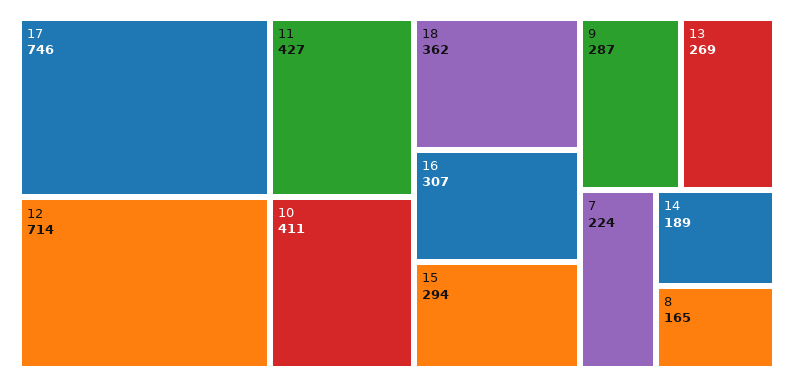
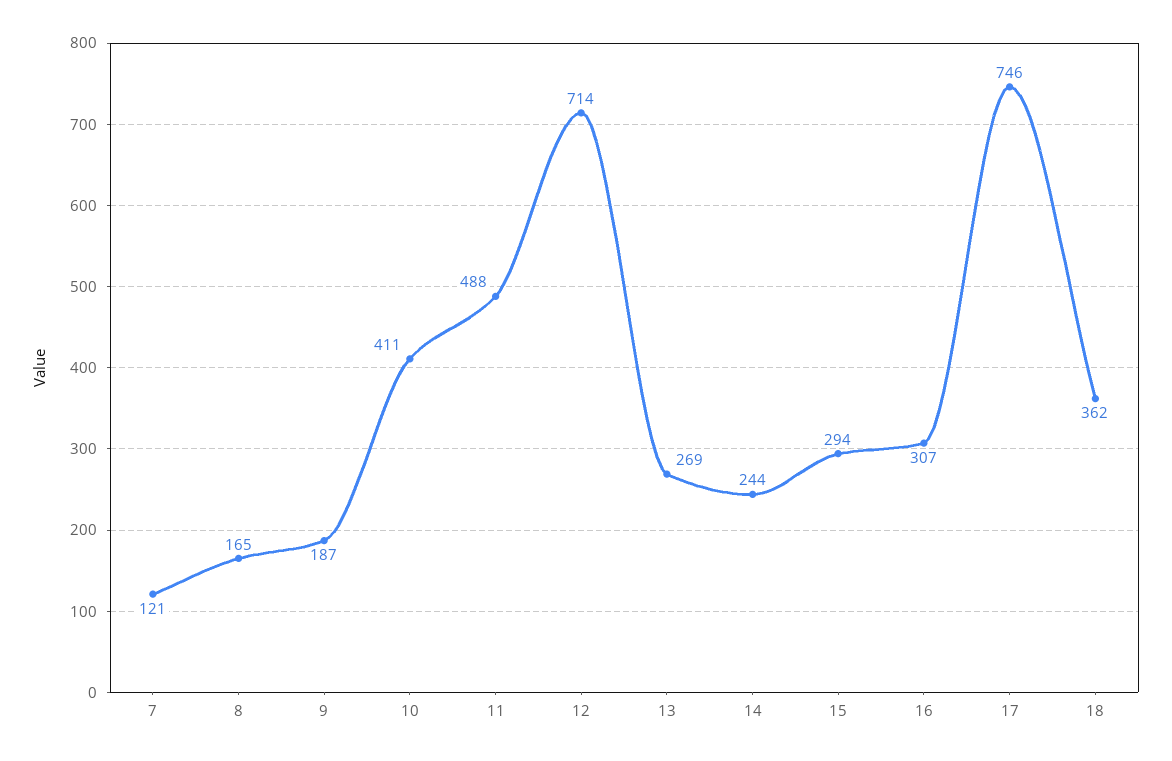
  {
    "17": 746,
    "12": 714,
-   "11": 427,
+   "11": 488,
    "10": 411,
    "18": 362,
    "16": 307,
    "15": 294,
-   "9": 287,
+   "9": 187,
    "13": 269,
-   "7": 224,
+   "7": 121,
-   "14": 189,
+   "14": 244,
    "8": 165
  }

